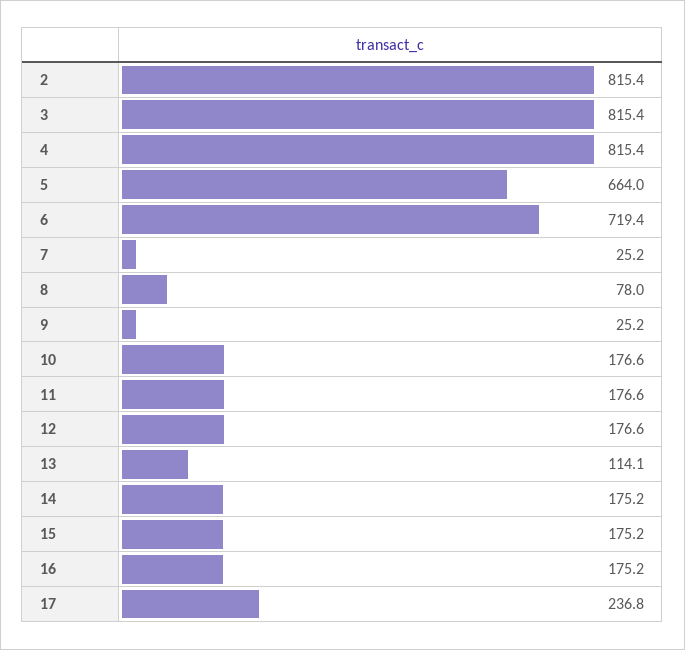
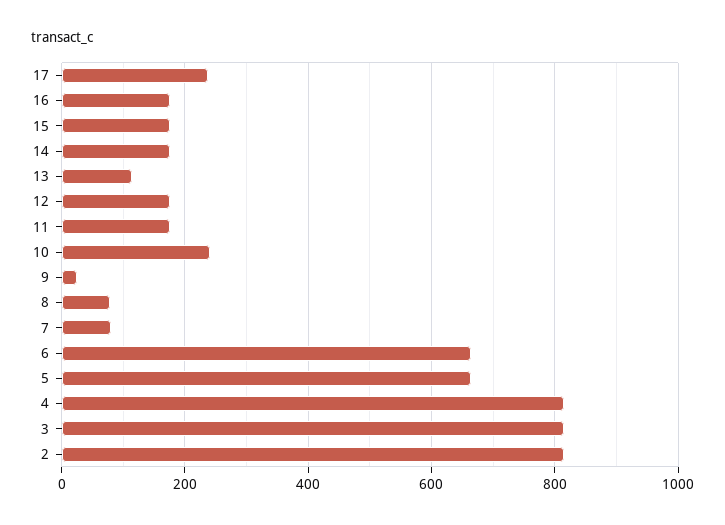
  {
    "2": 815.4,
    "3": 815.4,
    "4": 815.4,
    "5": 664,
-   "6": 719.4,
+   "6": 660,
-   "7": 25.2,
+   "7": 80,
    "8": 78,
    "9": 25.2,
-   "10": 176.6,
+   "10": 240,
    "11": 176.6,
    "12": 176.6,
    "13": 114.1,
    "14": 175.2,
    "15": 175.2,
    "16": 175.2,
    "17": 236.8
  }

